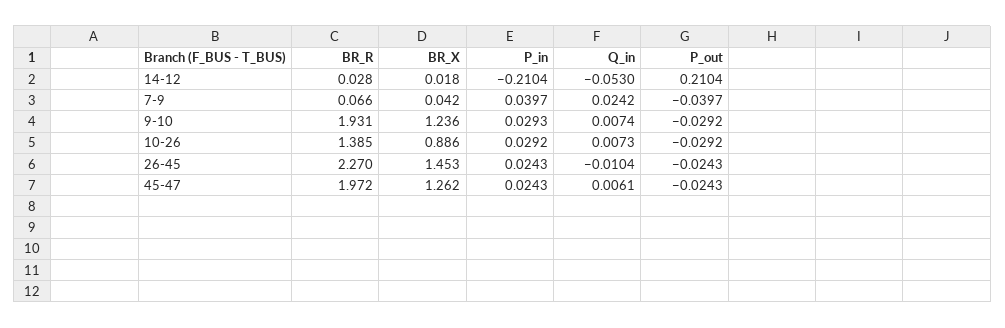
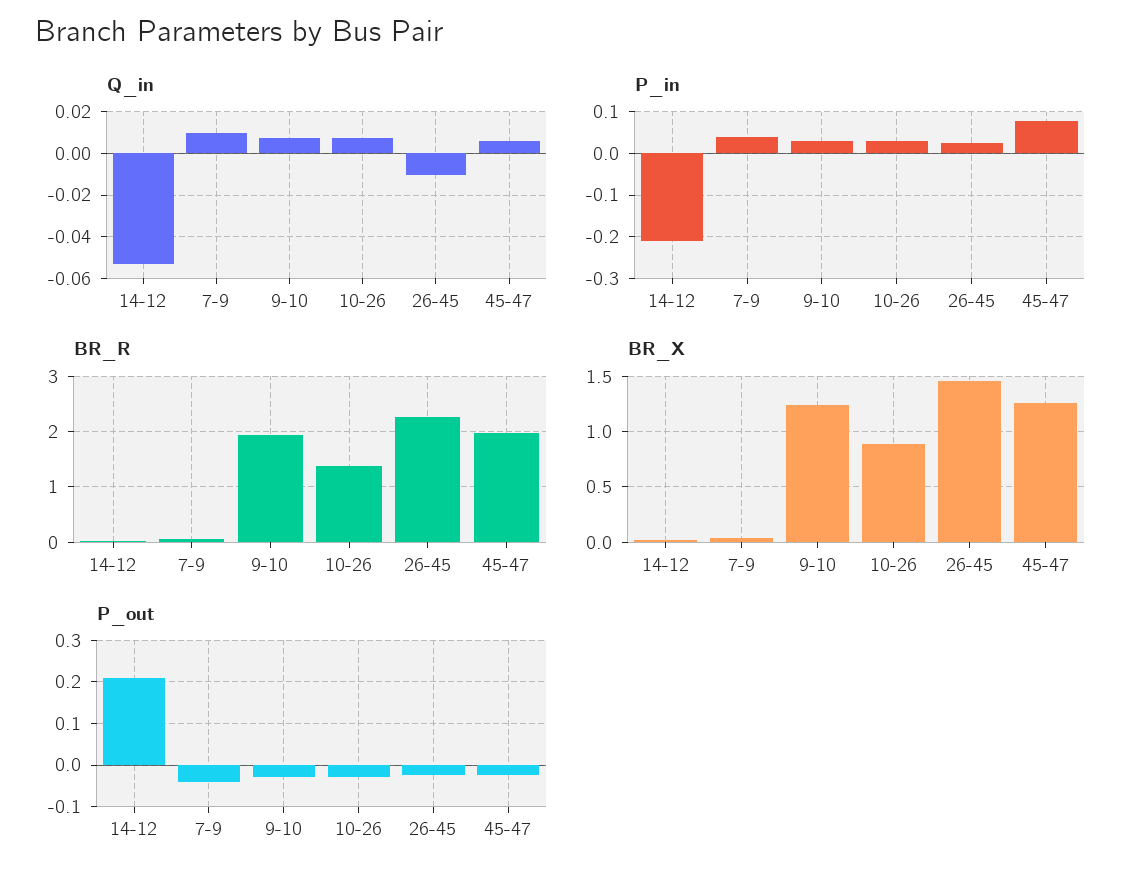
  {
    "BR_R": {
      "14-12": 0.028,
      "7-9": 0.066,
      "9-10": 1.931,
      "10-26": 1.385,
      "26-45": 2.27,
      "45-47": 1.972
    },
    "BR_X": {
      "14-12": 0.018,
      "7-9": 0.042,
      "9-10": 1.236,
      "10-26": 0.886,
      "26-45": 1.453,
      "45-47": 1.262
    },
    "P_in": {
      "14-12": -0.2104,
      "7-9": 0.0397,
      "9-10": 0.0293,
      "10-26": 0.0292,
      "26-45": 0.0243,
-     "45-47": 0.0243
+     "45-47": 0.08
    },
    "Q_in": {
      "14-12": -0.053,
-     "7-9": 0.0242,
+     "7-9": 0.01,
      "9-10": 0.0074,
      "10-26": 0.0073,
      "26-45": -0.0104,
      "45-47": 0.0061
    },
    "P_out": {
      "14-12": 0.2104,
      "7-9": -0.0397,
      "9-10": -0.0292,
      "10-26": -0.0292,
      "26-45": -0.0243,
      "45-47": -0.0243
    }
  }

